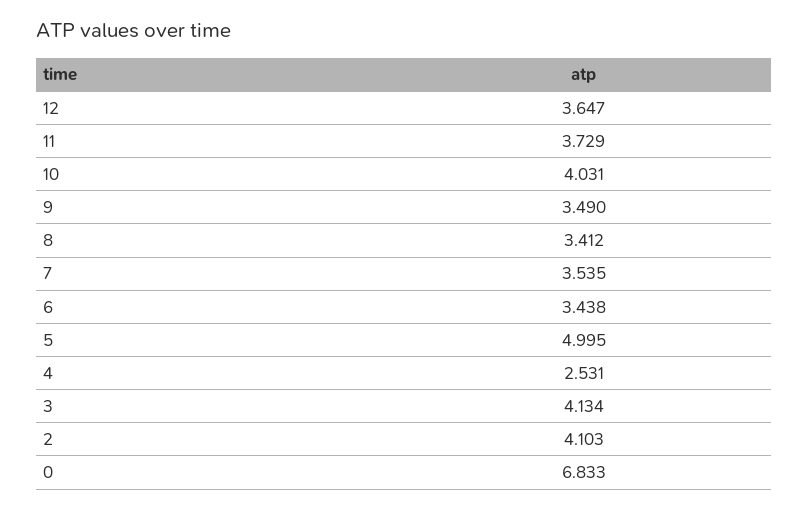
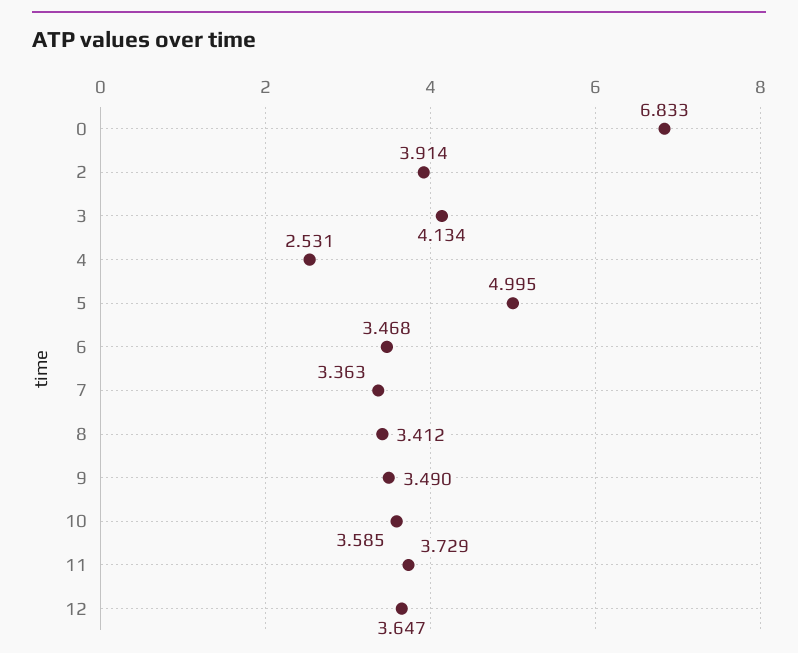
  {
    "12": 3.647,
    "11": 3.729,
-   "10": 4.031,
+   "10": 3.585,
    "9": 3.49,
    "8": 3.412,
-   "7": 3.535,
+   "7": 3.363,
-   "6": 3.438,
+   "6": 3.468,
    "5": 4.995,
    "4": 2.531,
    "3": 4.134,
-   "2": 4.103,
+   "2": 3.914,
    "0": 6.833
  }

